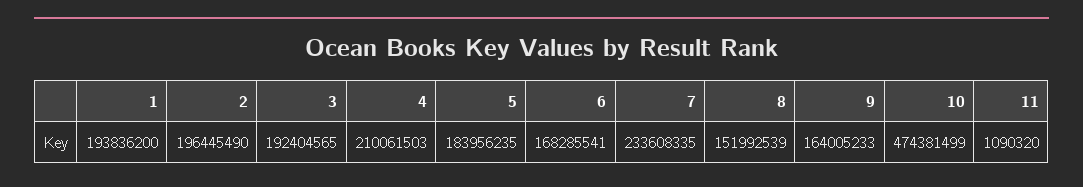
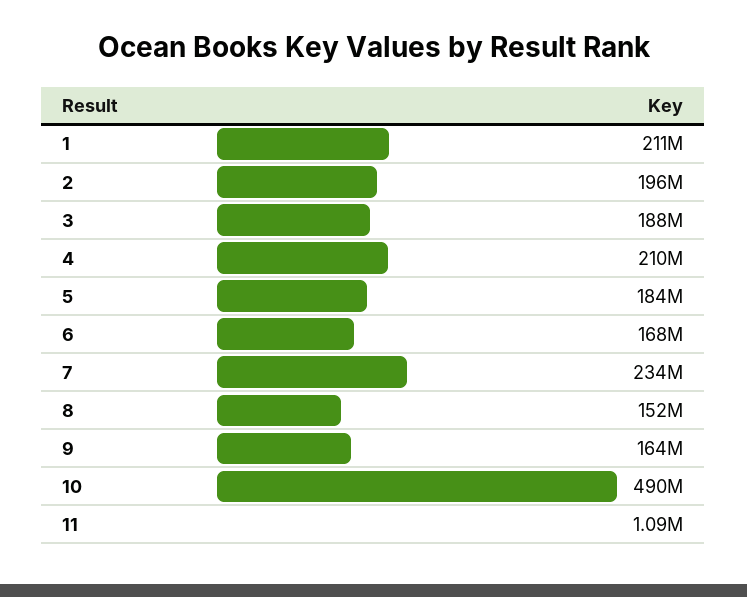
  {
-   "1": 193836200,
+   "1": 211000000,
    "2": 196445490,
-   "3": 192404565,
+   "3": 188000000,
    "4": 210061503,
    "5": 183956235,
    "6": 168285541,
    "7": 233608335,
    "8": 151992539,
    "9": 164005233,
-   "10": 474381499,
+   "10": 490000000,
    "11": 1090320
  }

